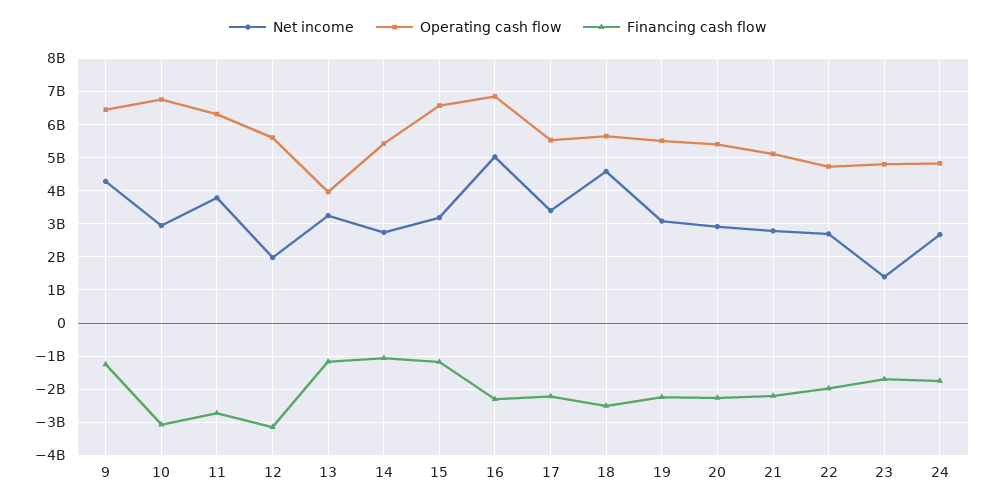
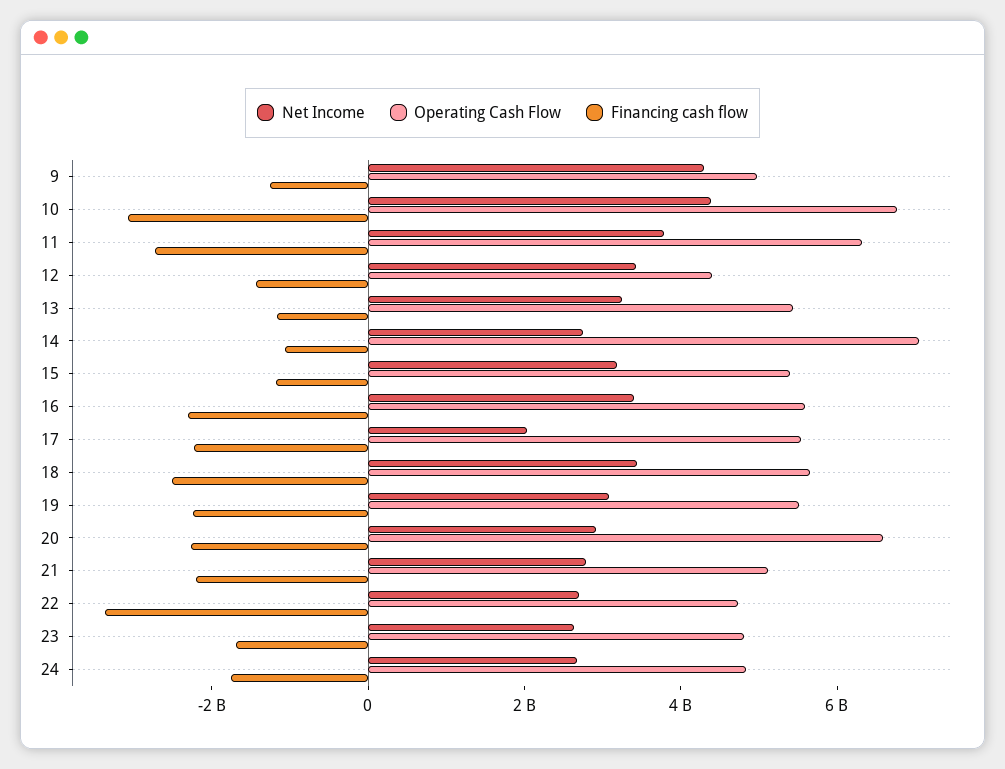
  {
    "Net income": {
      "9": 4200000000,
-     "10": 3000000000,
+     "10": 4500000000,
      "11": 3800000000,
-     "12": 2000000000,
+     "12": 3500000000,
      "13": 3200000000,
      "14": 2800000000,
      "15": 3200000000,
-     "16": 5000000000,
+     "16": 3500000000,
-     "17": 3400000000,
+     "17": 2000000000,
-     "18": 4600000000,
+     "18": 3500000000,
      "19": 3000000000,
      "20": 3000000000,
      "21": 2800000000,
      "22": 2600000000,
-     "23": 1400000000,
+     "23": 2500000000,
      "24": 2600000000
    },
    "Operating cash flow": {
-     "9": 6400000000,
+     "9": 5000000000,
      "10": 6800000000,
      "11": 6400000000,
-     "12": 5600000000,
+     "12": 4500000000,
-     "13": 4000000000,
+     "13": 5500000000,
-     "14": 5400000000,
+     "14": 7000000000,
-     "15": 6600000000,
+     "15": 5500000000,
-     "16": 6800000000,
+     "16": 5500000000,
      "17": 5600000000,
      "18": 5600000000,
      "19": 5600000000,
-     "20": 5400000000,
+     "20": 6500000000,
      "21": 5200000000,
      "22": 4800000000,
      "23": 4800000000,
      "24": 4800000000
    },
    "Financing cash flow": {
      "9": -1200000000,
      "10": -3000000000,
      "11": -2800000000,
-     "12": -3200000000,
+     "12": -1500000000,
      "13": -1200000000,
      "14": -1000000000,
      "15": -1200000000,
      "16": -2200000000,
      "17": -2200000000,
      "18": -2600000000,
      "19": -2200000000,
      "20": -2200000000,
      "21": -2200000000,
-     "22": -2000000000,
+     "22": -3500000000,
      "23": -1600000000,
      "24": -1800000000
    }
  }

